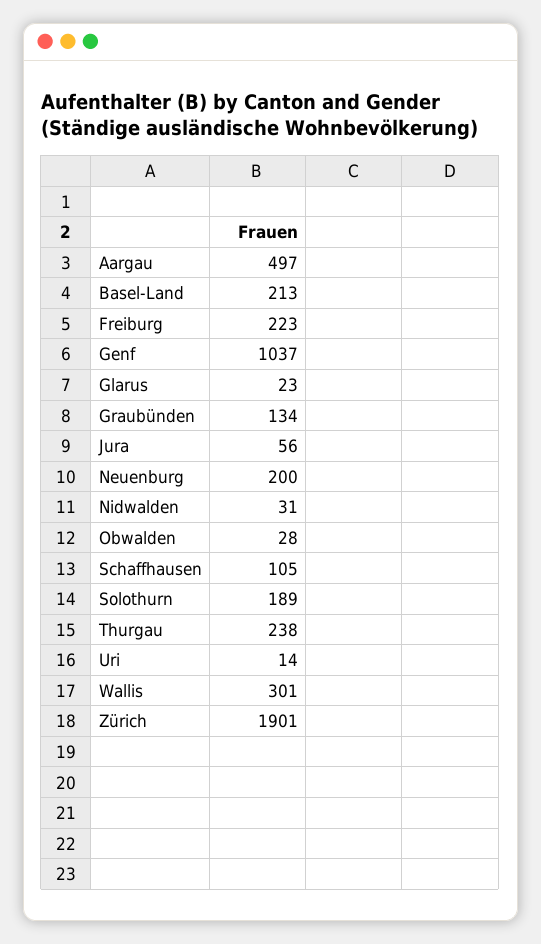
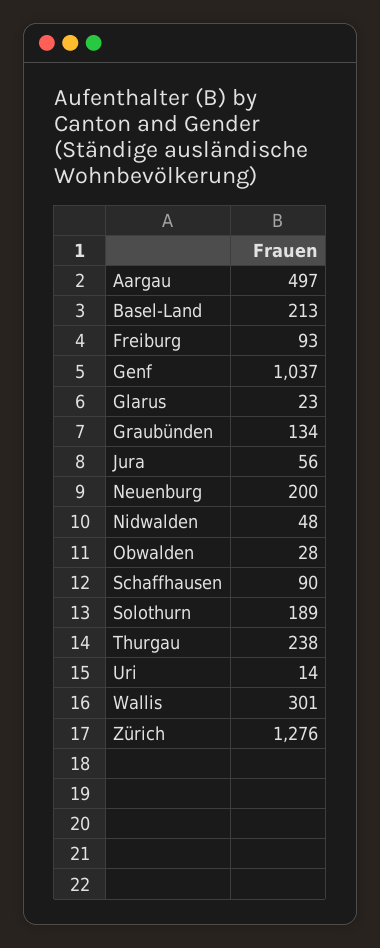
  {
    "Aargau": 497,
    "Basel-Land": 213,
-   "Freiburg": 223,
+   "Freiburg": 93,
    "Genf": 1037,
    "Glarus": 23,
    "Graubünden": 134,
    "Jura": 56,
    "Neuenburg": 200,
-   "Nidwalden": 31,
+   "Nidwalden": 48,
    "Obwalden": 28,
-   "Schaffhausen": 105,
+   "Schaffhausen": 90,
    "Solothurn": 189,
    "Thurgau": 238,
    "Uri": 14,
    "Wallis": 301,
-   "Zürich": 1901
+   "Zürich": 1276
  }

